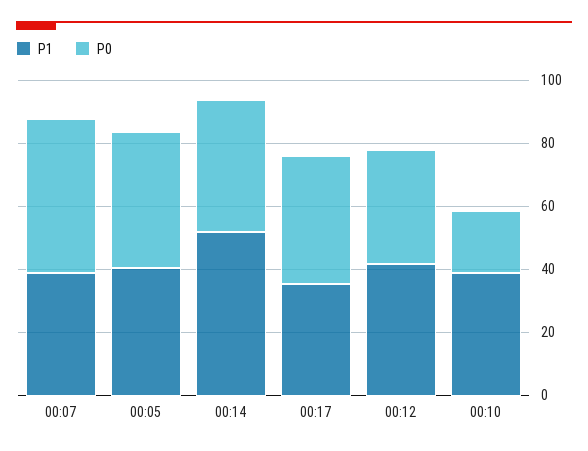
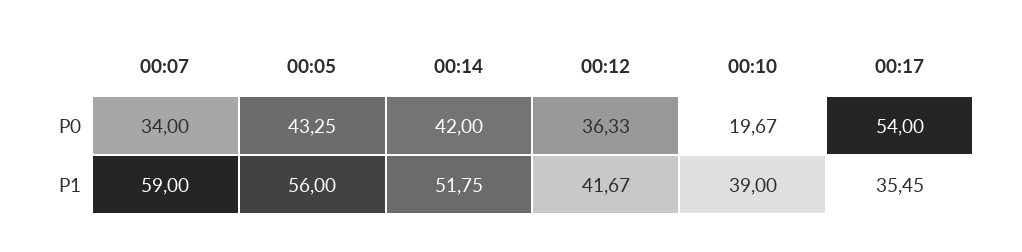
  {
    "P1": {
-     "00:07": 40,
+     "00:07": 59,
-     "00:05": 40,
+     "00:05": 56,
      "00:14": 51.75,
      "00:17": 35.45,
      "00:12": 41.67,
      "00:10": 39
    },
    "P0": {
-     "00:07": 50,
+     "00:07": 34,
      "00:05": 43.25,
      "00:14": 42,
-     "00:17": 40,
+     "00:17": 54,
      "00:12": 36.33,
      "00:10": 19.67
    }
  }

